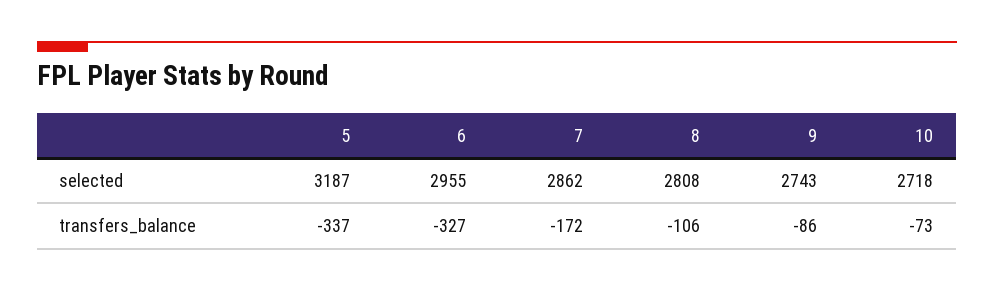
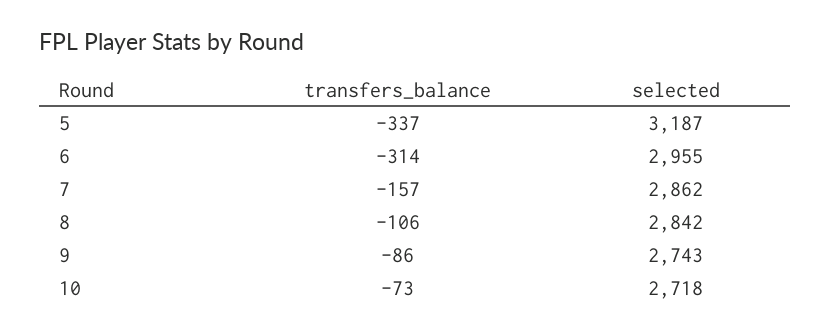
  {
    "5": {
      "selected": 3187,
      "transfers_balance": -337
    },
    "6": {
      "selected": 2955,
-     "transfers_balance": -327
+     "transfers_balance": -314
    },
    "7": {
      "selected": 2862,
-     "transfers_balance": -172
+     "transfers_balance": -157
    },
    "8": {
-     "selected": 2808,
+     "selected": 2842,
      "transfers_balance": -106
    },
    "9": {
      "selected": 2743,
      "transfers_balance": -86
    },
    "10": {
      "selected": 2718,
      "transfers_balance": -73
    }
  }

